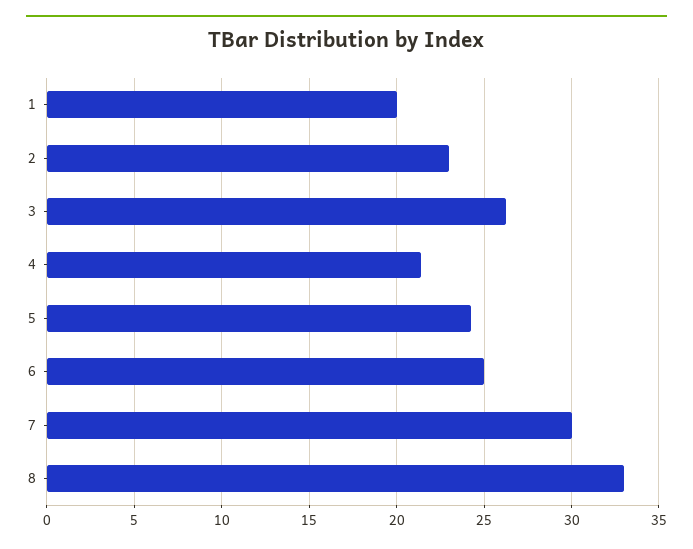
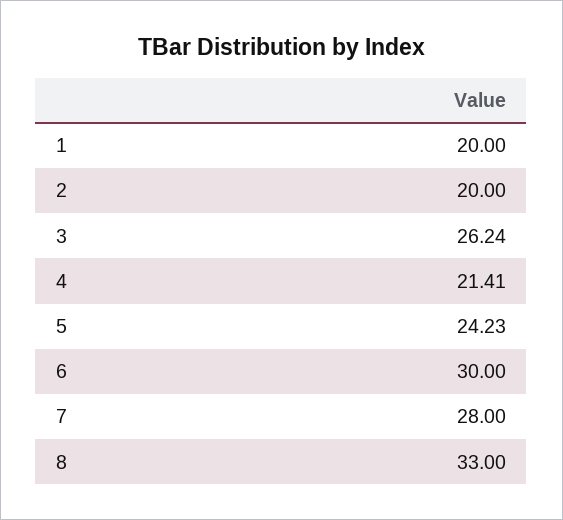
  {
    "1": 20,
-   "2": 23,
+   "2": 20,
    "3": 26.24,
    "4": 21.41,
    "5": 24.23,
-   "6": 25,
+   "6": 30,
-   "7": 30,
+   "7": 28,
    "8": 33
  }

